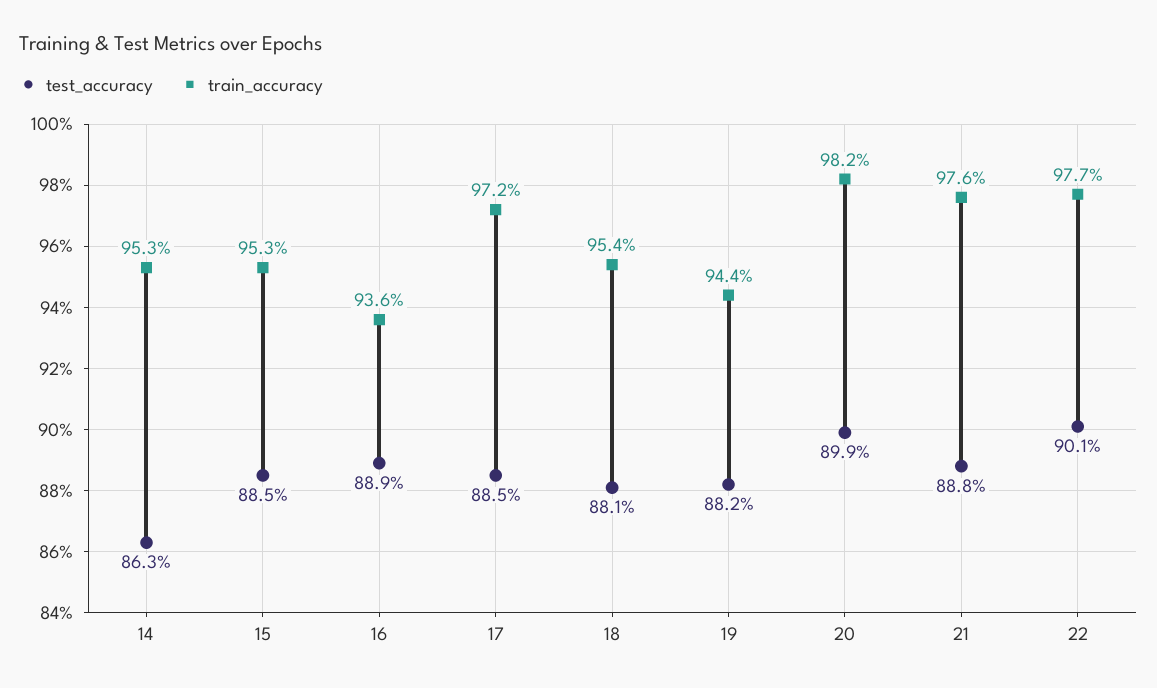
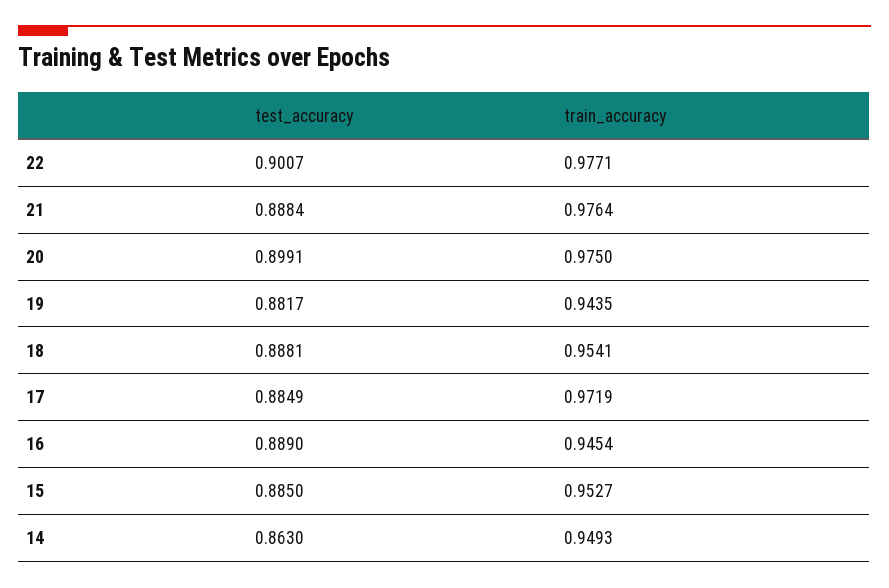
  {
    "test_accuracy": {
      "14": 0.863,
      "15": 0.885,
      "16": 0.889,
      "17": 0.8849,
-     "18": 0.881,
+     "18": 0.8881,
      "19": 0.8817,
      "20": 0.8991,
      "21": 0.8884,
      "22": 0.9007
    },
    "train_accuracy": {
-     "14": 0.953,
+     "14": 0.9493,
      "15": 0.9527,
-     "16": 0.936,
+     "16": 0.9454,
      "17": 0.9719,
      "18": 0.9541,
      "19": 0.9435,
-     "20": 0.982,
+     "20": 0.975,
      "21": 0.9764,
      "22": 0.9771
    }
  }

